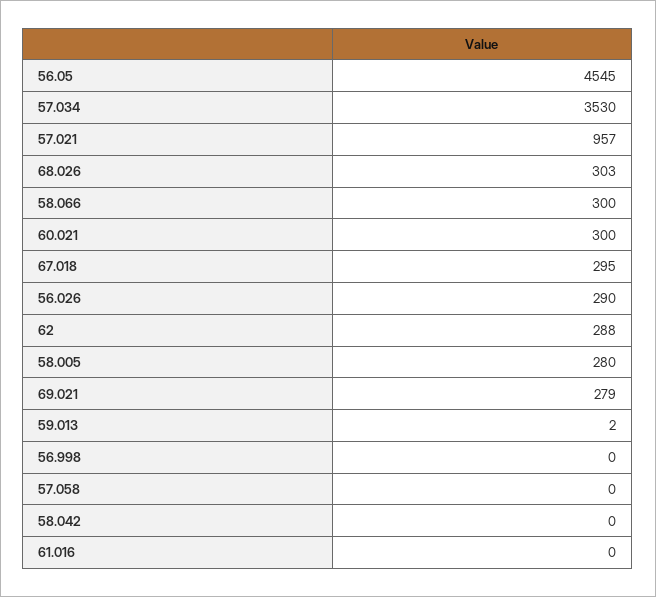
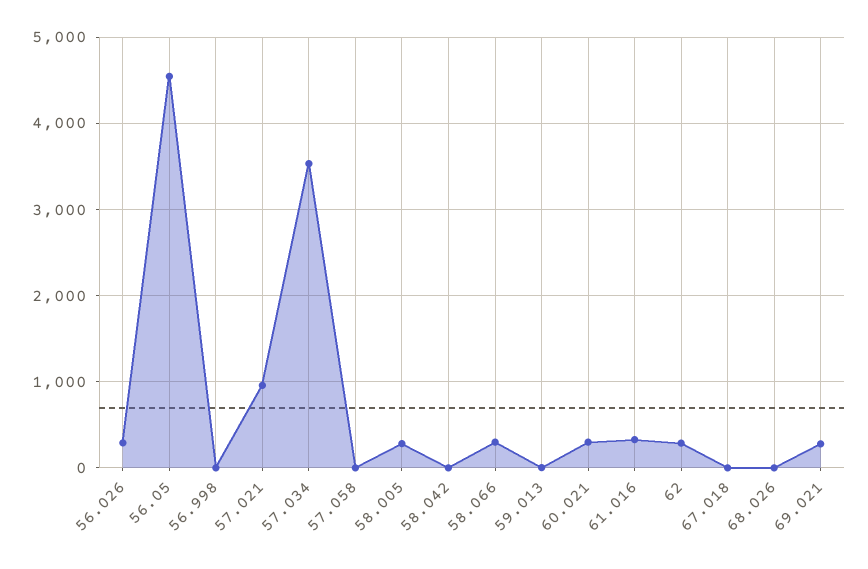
  {
    "56.05": 4545,
    "57.034": 3530,
    "57.021": 957,
-   "68.026": 303,
+   "68.026": 0,
    "58.066": 300,
    "60.021": 300,
-   "67.018": 295,
+   "67.018": 0,
    "56.026": 290,
    "62": 288,
    "58.005": 280,
    "69.021": 279,
    "59.013": 2,
    "56.998": 0,
    "57.058": 0,
    "58.042": 0,
-   "61.016": 0
+   "61.016": 300
  }

